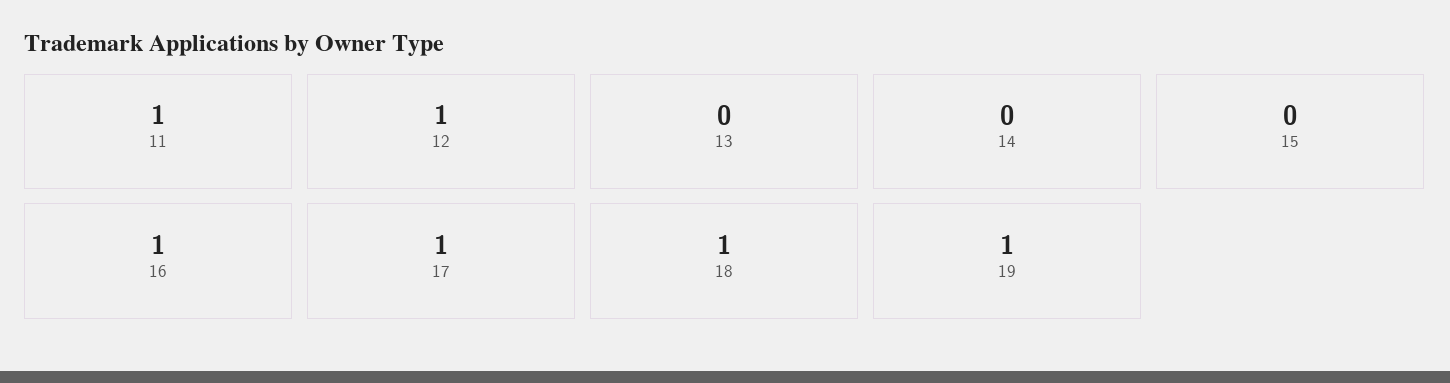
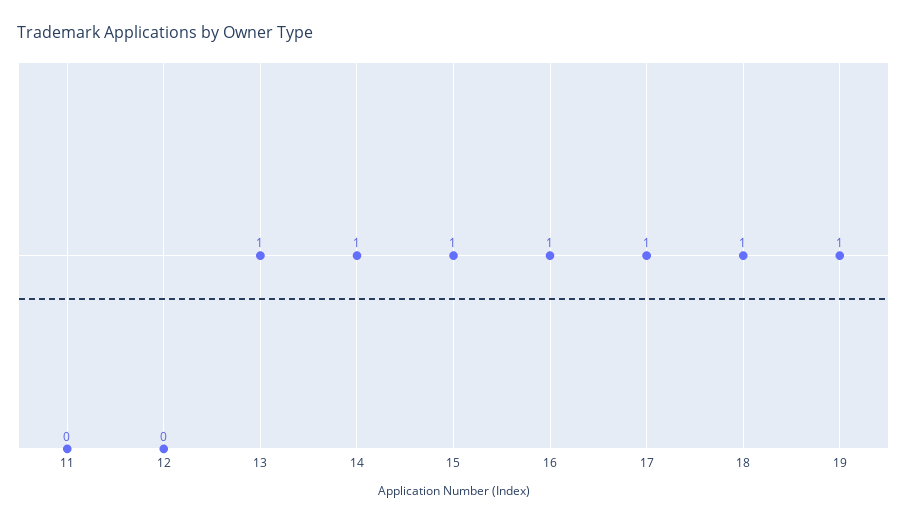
  {
-   "11": 1,
+   "11": 0,
-   "12": 1,
+   "12": 0,
-   "13": 0,
+   "13": 1,
-   "14": 0,
+   "14": 1,
-   "15": 0,
+   "15": 1,
    "16": 1,
    "17": 1,
    "18": 1,
    "19": 1
  }

